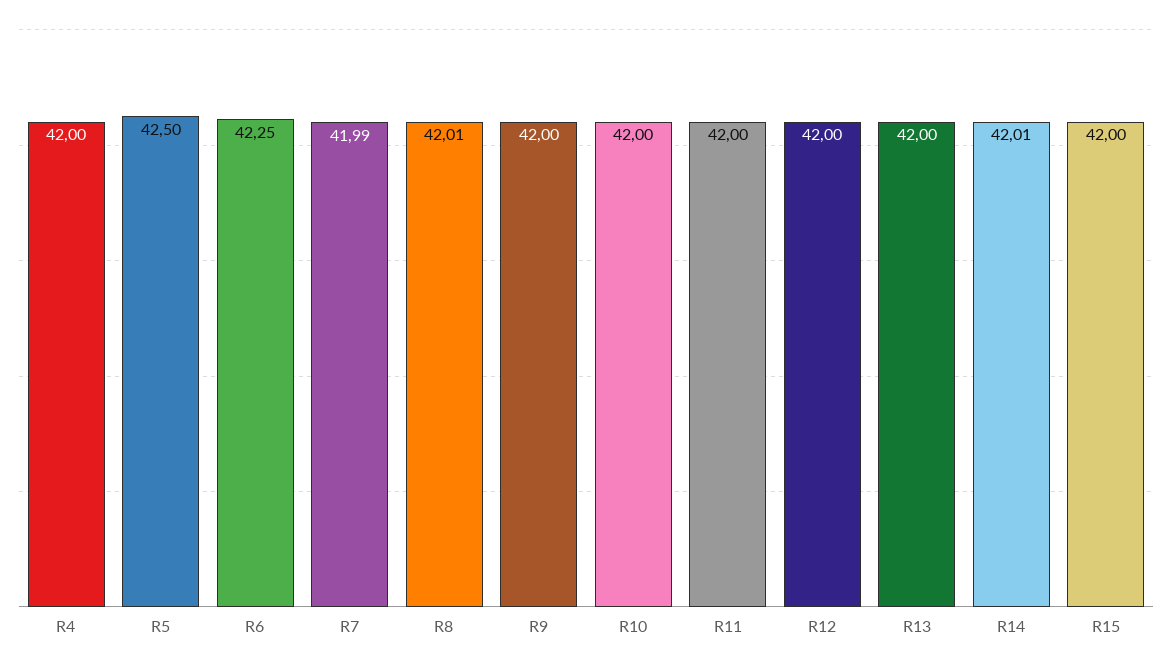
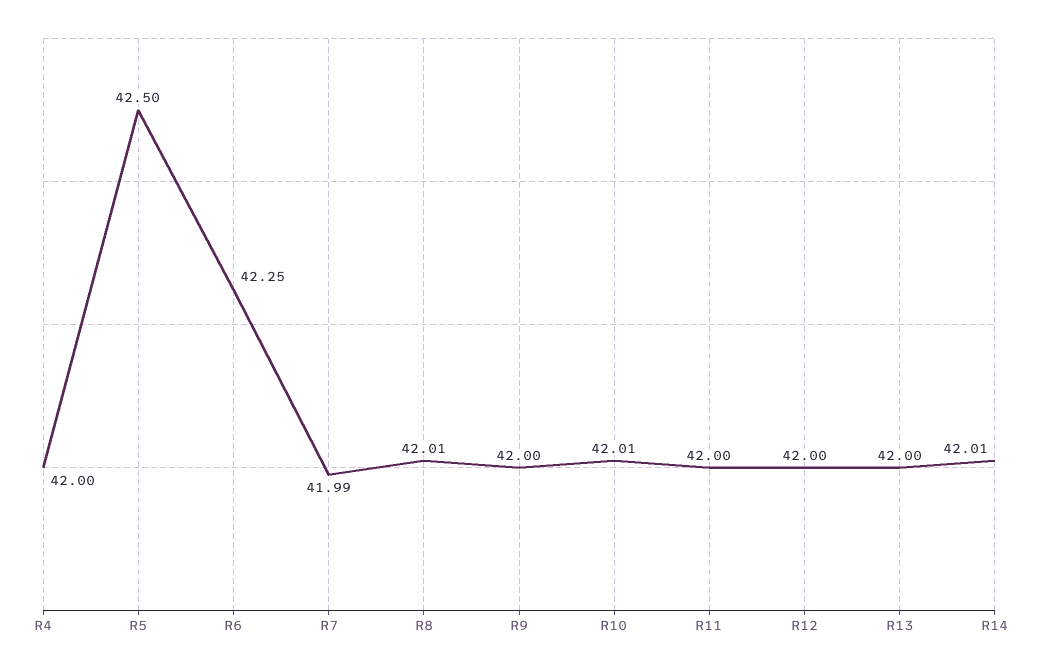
  {
    "R4": 42,
    "R5": 42.5,
    "R6": 42.25,
    "R7": 41.99,
    "R8": 42.01,
    "R9": 42,
-   "R10": 42,
+   "R10": 42.01,
    "R11": 42,
    "R12": 42,
    "R13": 42,
-   "R14": 42.01,
+   "R14": 42.01
-   "R15": 42
  }

